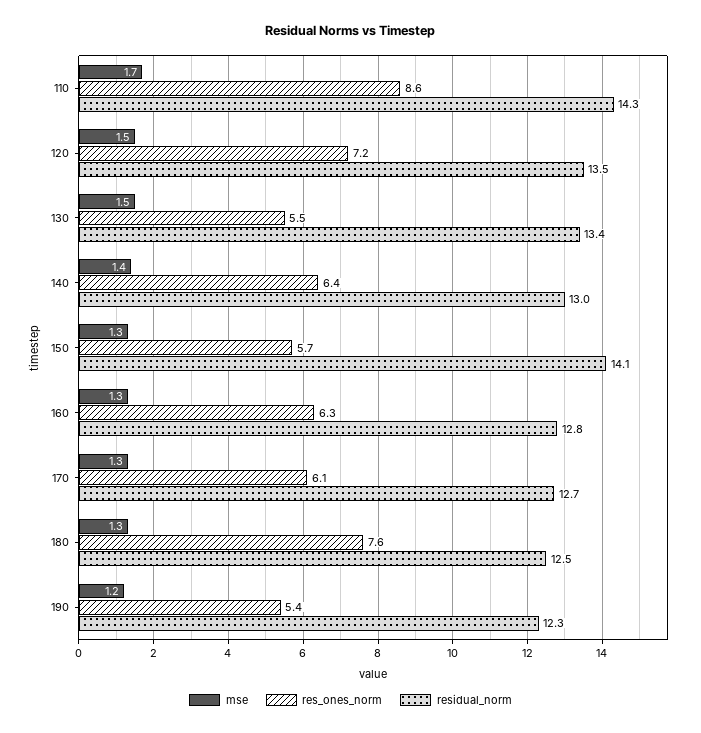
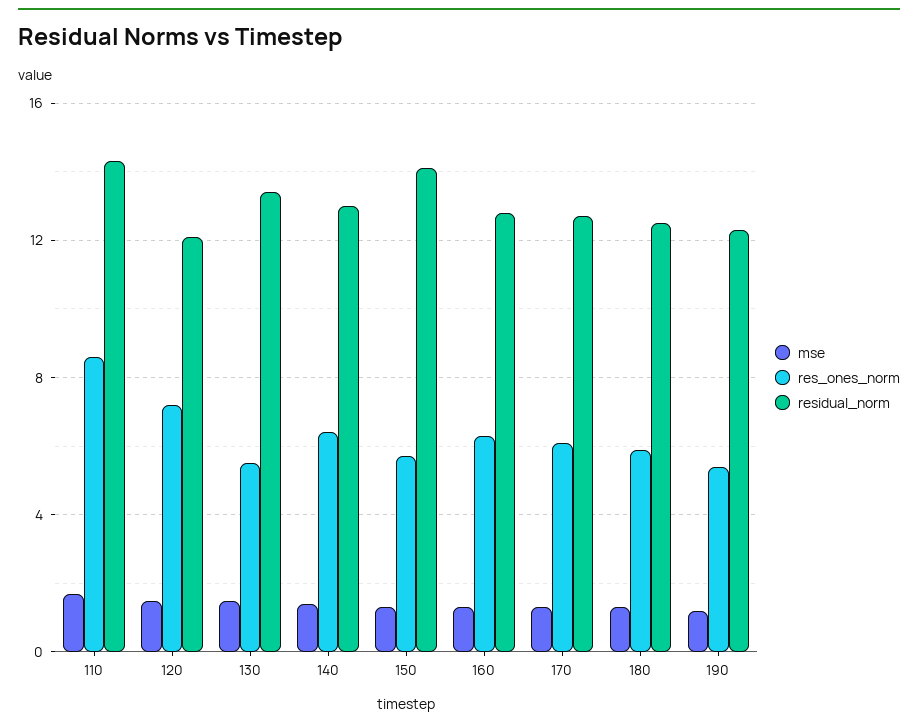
  {
    "mse": {
      "110": 1.7,
      "120": 1.5,
      "130": 1.5,
      "140": 1.4,
      "150": 1.3,
      "160": 1.3,
      "170": 1.3,
      "180": 1.3,
      "190": 1.2
    },
    "res_ones_norm": {
      "110": 8.6,
      "120": 7.2,
      "130": 5.5,
      "140": 6.4,
      "150": 5.7,
      "160": 6.3,
      "170": 6.1,
-     "180": 7.6,
+     "180": 6,
      "190": 5.4
    },
    "residual_norm": {
      "110": 14.3,
-     "120": 13.5,
+     "120": 12,
      "130": 13.4,
      "140": 13,
      "150": 14.1,
      "160": 12.8,
      "170": 12.7,
      "180": 12.5,
      "190": 12.3
    }
  }

